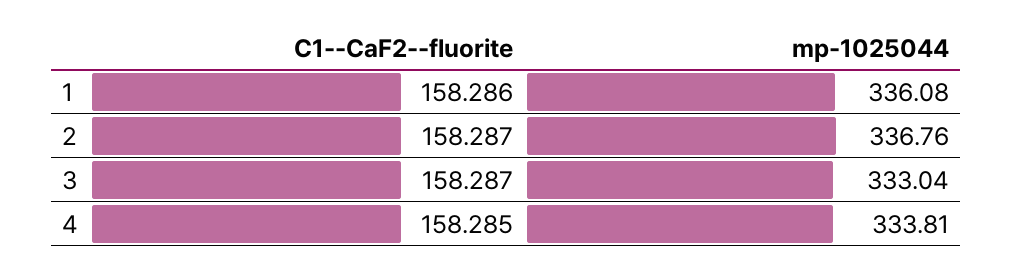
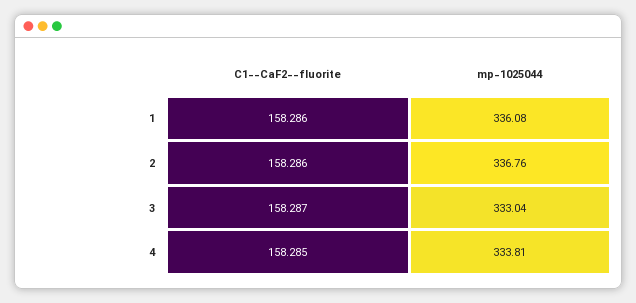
  {
    "C1--CaF2--fluorite": {
      "1": 158.286,
-     "2": 158.287,
+     "2": 158.286,
      "3": 158.287,
      "4": 158.285
    },
    "mp-1025044": {
      "1": 336.08,
      "2": 336.76,
      "3": 333.04,
      "4": 333.81
    }
  }

